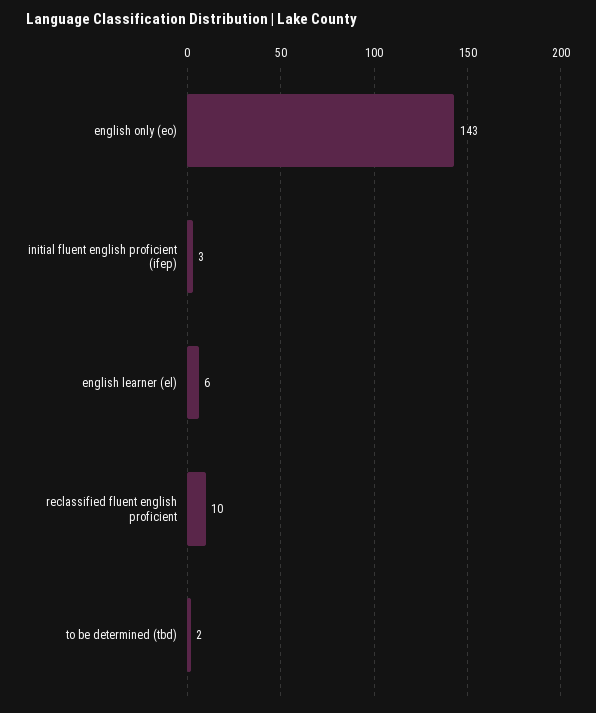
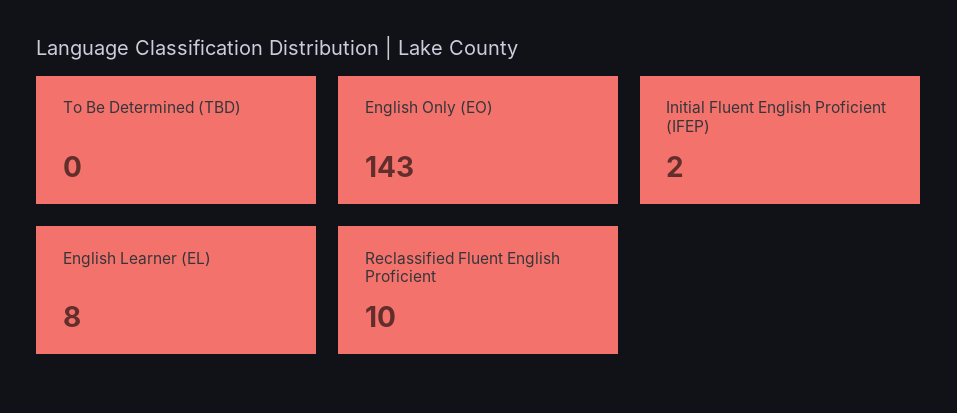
  {
    "english only (eo)": 143,
-   "initial fluent english proficient (ifep)": 3,
+   "initial fluent english proficient (ifep)": 2,
-   "english learner (el)": 6,
+   "english learner (el)": 8,
    "reclassified fluent english proficient": 10,
-   "to be determined (tbd)": 2
+   "to be determined (tbd)": 0
  }

